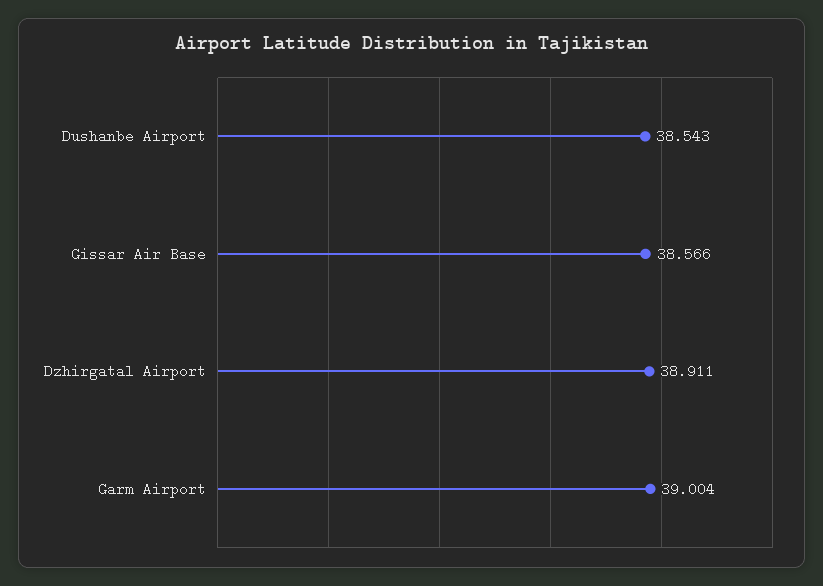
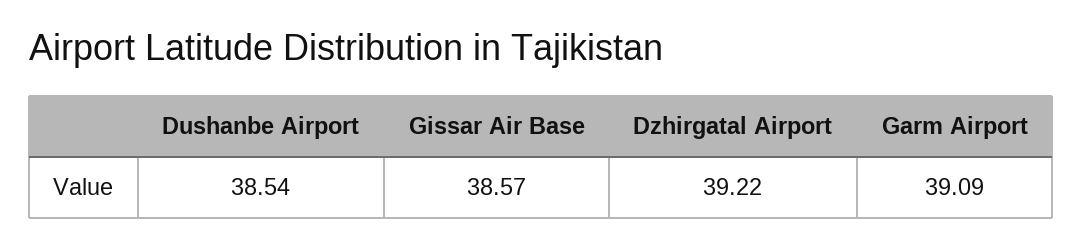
  {
    "Dushanbe Airport": 38.543,
    "Gissar Air Base": 38.566,
-   "Dzhirgatal Airport": 38.911,
+   "Dzhirgatal Airport": 39.22,
-   "Garm Airport": 39.004
+   "Garm Airport": 39.09
  }

